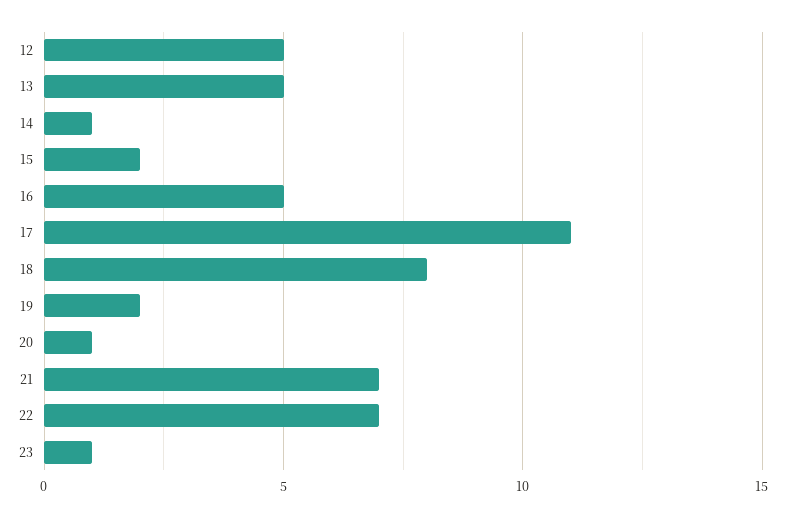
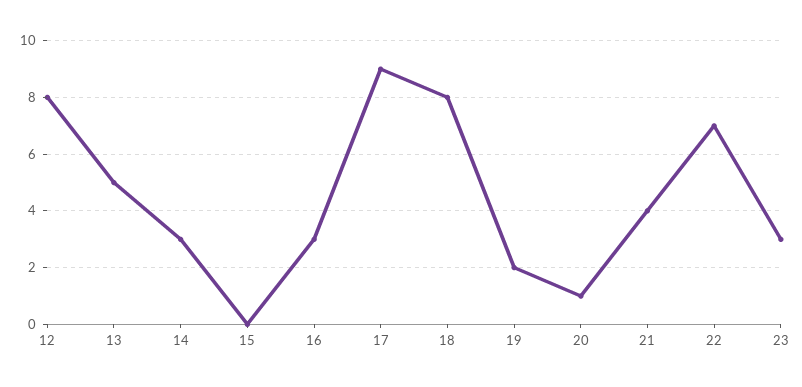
  {
-   "12": 5,
+   "12": 8,
    "13": 5,
-   "14": 1,
+   "14": 3,
-   "15": 2,
+   "15": 0,
-   "16": 5,
+   "16": 3,
-   "17": 11,
+   "17": 9,
    "18": 8,
    "19": 2,
    "20": 1,
-   "21": 7,
+   "21": 4,
    "22": 7,
-   "23": 1
+   "23": 3
  }

